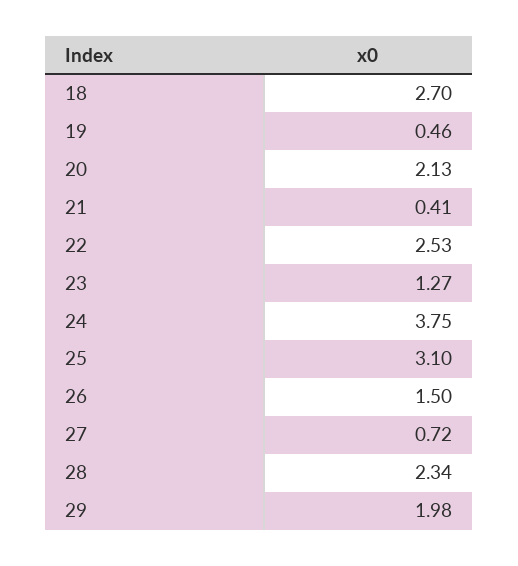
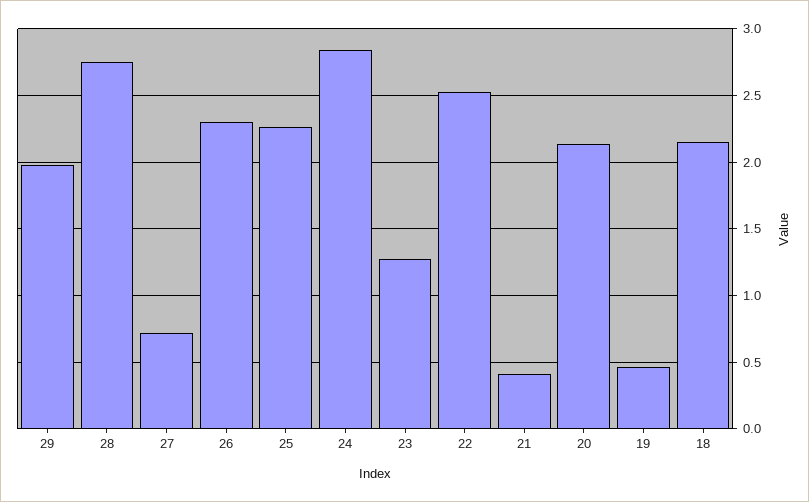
  {
-   "18": 2.7,
+   "18": 2.15,
    "19": 0.46,
    "20": 2.13,
    "21": 0.41,
    "22": 2.53,
    "23": 1.27,
-   "24": 3.75,
+   "24": 2.85,
-   "25": 3.1,
+   "25": 2.25,
-   "26": 1.5,
+   "26": 2.3,
    "27": 0.72,
-   "28": 2.34,
+   "28": 2.75,
    "29": 1.98
  }

